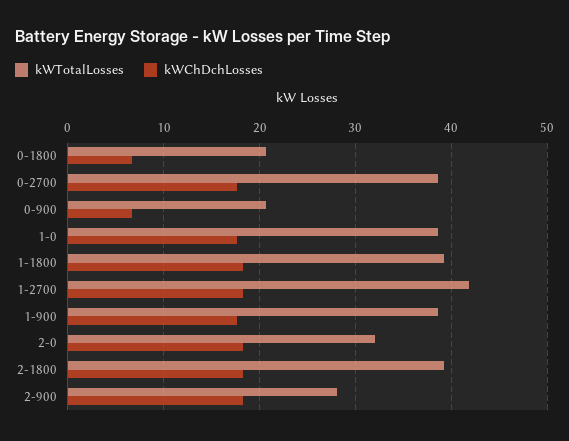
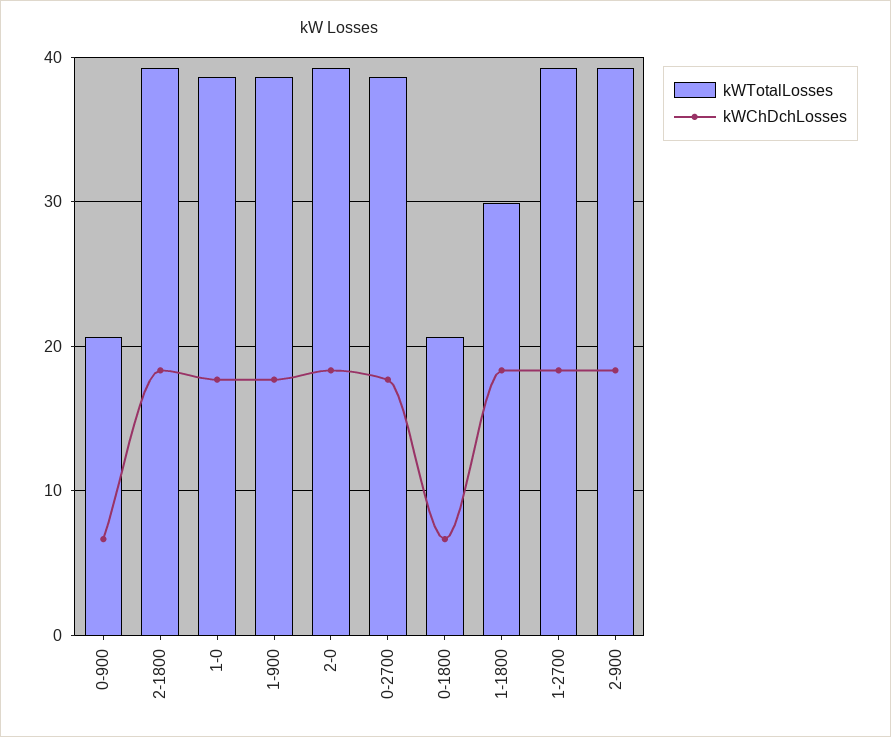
  {
    "kWTotalLosses": {
      "0-1800": 21,
      "0-2700": 39,
      "0-900": 21,
      "1-0": 39,
-     "1-1800": 39,
+     "1-1800": 30,
-     "1-2700": 42,
+     "1-2700": 39,
      "1-900": 39,
-     "2-0": 32,
+     "2-0": 39,
      "2-1800": 39,
-     "2-900": 28
+     "2-900": 39
    },
    "kWChDchLosses": {
      "0-1800": 7,
      "0-2700": 18,
      "0-900": 7,
      "1-0": 18,
      "1-1800": 18,
      "1-2700": 18,
      "1-900": 18,
      "2-0": 18,
      "2-1800": 18,
      "2-900": 18
    }
  }

